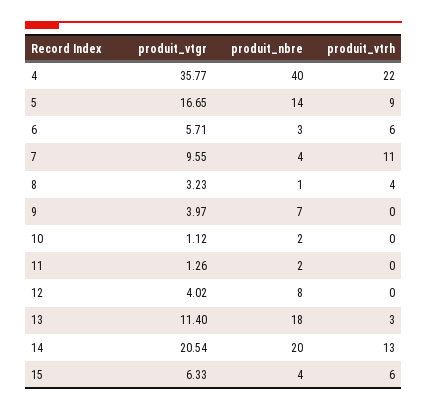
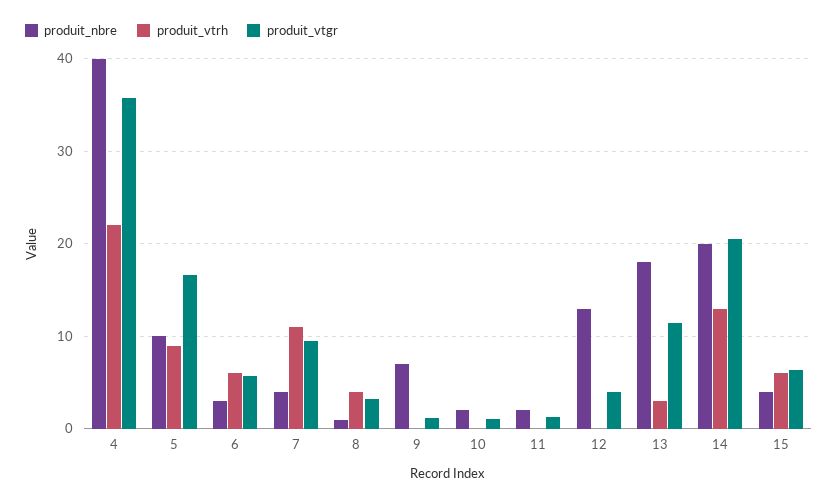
  {
    "produit_vtgr": {
      "4": 35.77,
      "5": 16.65,
      "6": 5.71,
      "7": 9.55,
      "8": 3.23,
-     "9": 3.97,
+     "9": 1,
      "10": 1.12,
      "11": 1.26,
      "12": 4.02,
      "13": 11.4,
      "14": 20.54,
      "15": 6.33
    },
    "produit_nbre": {
      "4": 40,
-     "5": 14,
+     "5": 10,
      "6": 3,
      "7": 4,
      "8": 1,
      "9": 7,
      "10": 2,
      "11": 2,
-     "12": 8,
+     "12": 13,
      "13": 18,
      "14": 20,
      "15": 4
    },
    "produit_vtrh": {
      "4": 22,
      "5": 9,
      "6": 6,
      "7": 11,
      "8": 4,
      "9": 0,
      "10": 0,
      "11": 0,
      "12": 0,
      "13": 3,
      "14": 13,
      "15": 6
    }
  }

